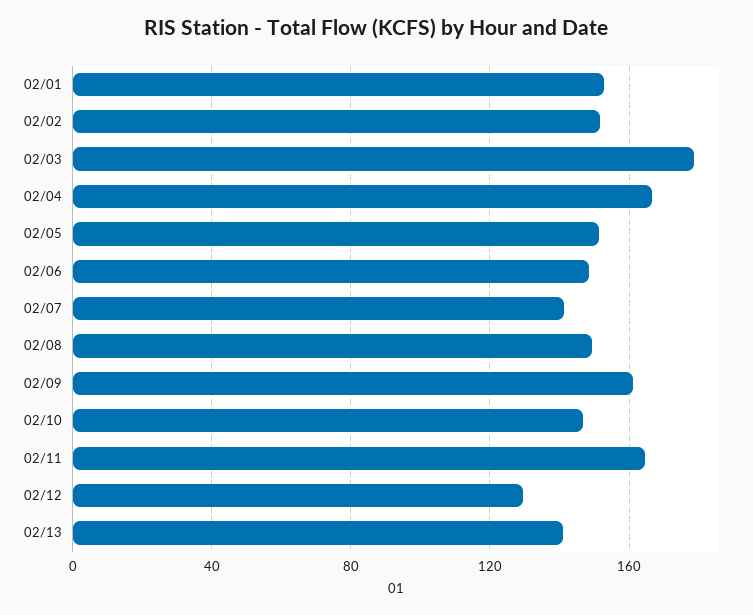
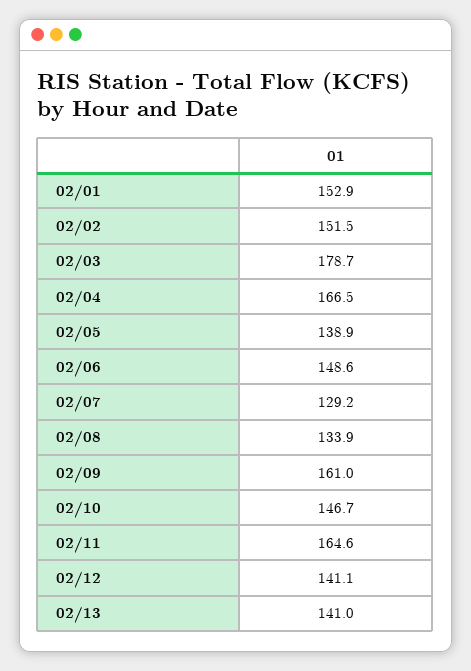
  {
    "02/01": 152.9,
    "02/02": 151.5,
    "02/03": 178.7,
    "02/04": 166.5,
-   "02/05": 150,
+   "02/05": 138.9,
    "02/06": 148.6,
-   "02/07": 140,
+   "02/07": 129.2,
-   "02/08": 150,
+   "02/08": 133.9,
    "02/09": 161,
    "02/10": 146.7,
    "02/11": 164.6,
-   "02/12": 130,
+   "02/12": 141.1,
    "02/13": 141
  }

